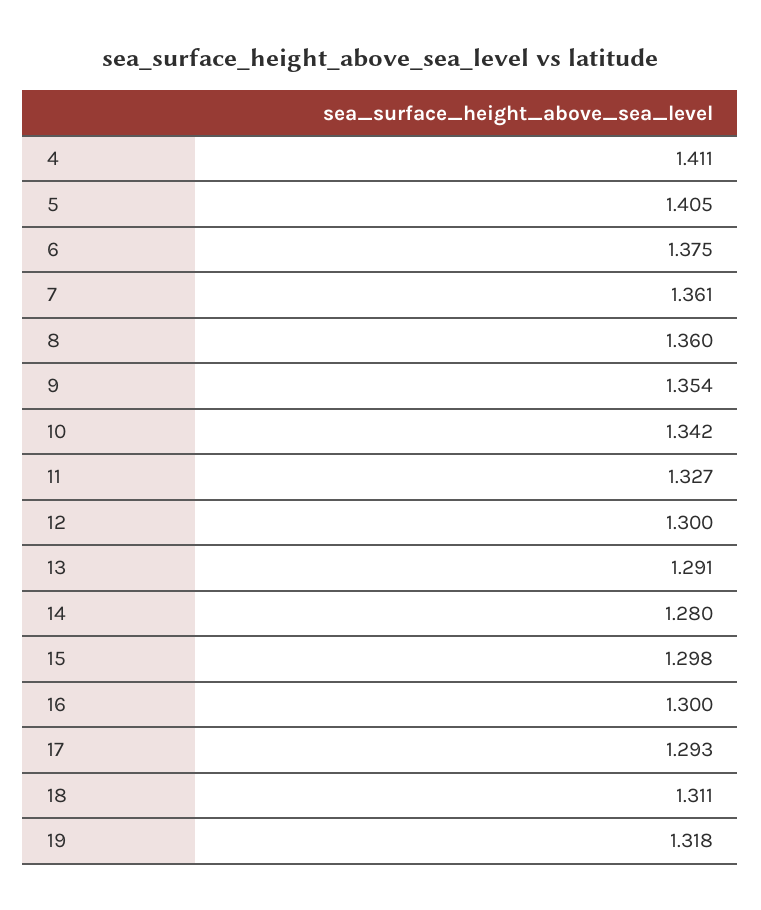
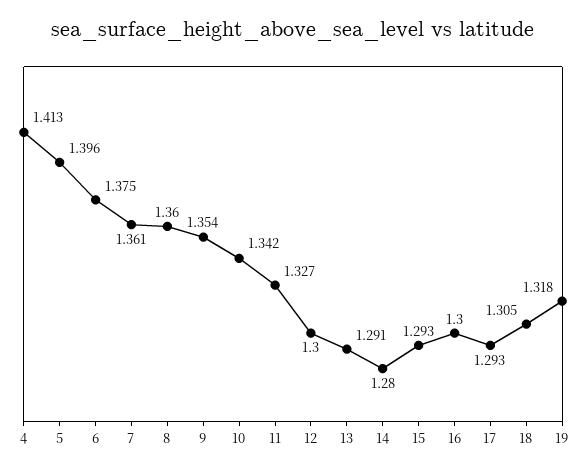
  {
-   "4": 1.411,
+   "4": 1.413,
-   "5": 1.405,
+   "5": 1.396,
    "6": 1.375,
    "7": 1.361,
    "8": 1.36,
    "9": 1.354,
    "10": 1.342,
    "11": 1.327,
    "12": 1.3,
    "13": 1.291,
    "14": 1.28,
-   "15": 1.298,
+   "15": 1.293,
    "16": 1.3,
    "17": 1.293,
-   "18": 1.311,
+   "18": 1.305,
    "19": 1.318
  }

